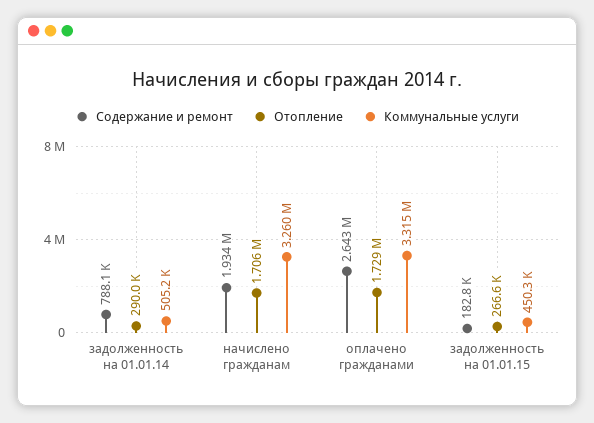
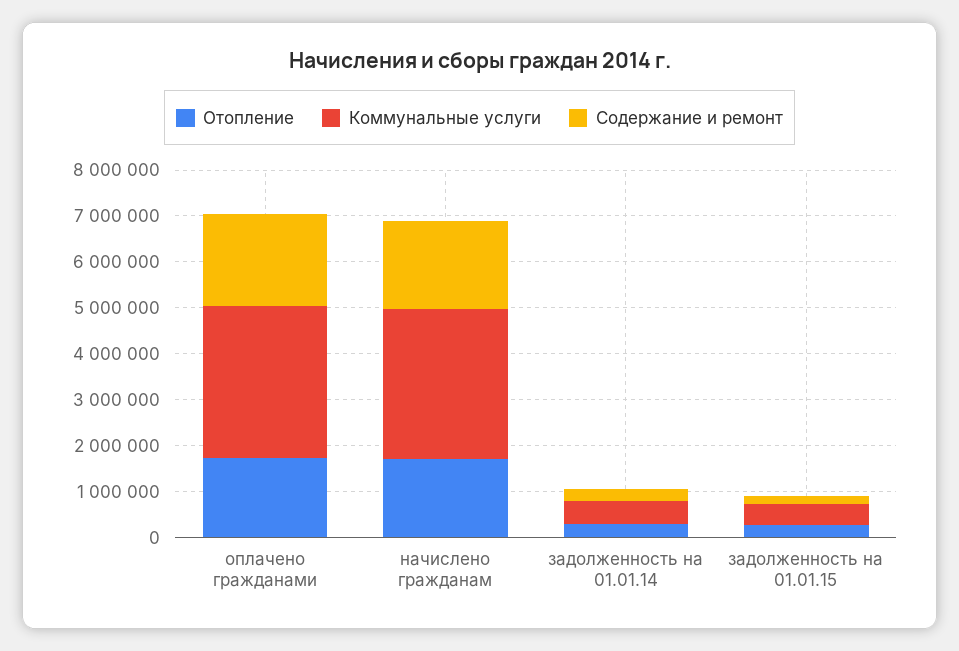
  {
    "Содержание и ремонт": {
-     "задолженность на 01.01.14": 788100,
+     "задолженность на 01.01.14": 200000,
      "начислено гражданам": 1934000,
-     "оплачено гражданами": 2643000,
+     "оплачено гражданами": 2000000,
      "задолженность на 01.01.15": 182800
    },
    "Отопление": {
      "задолженность на 01.01.14": 290000,
      "начислено гражданам": 1706000,
      "оплачено гражданами": 1729000,
      "задолженность на 01.01.15": 266600
    },
    "Коммунальные услуги": {
      "задолженность на 01.01.14": 505200,
      "начислено гражданам": 3260000,
      "оплачено гражданами": 3315000,
      "задолженность на 01.01.15": 450300
    }
  }

